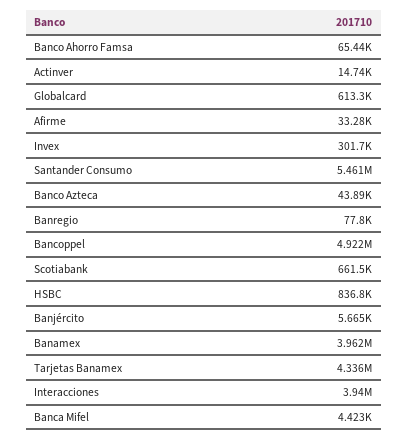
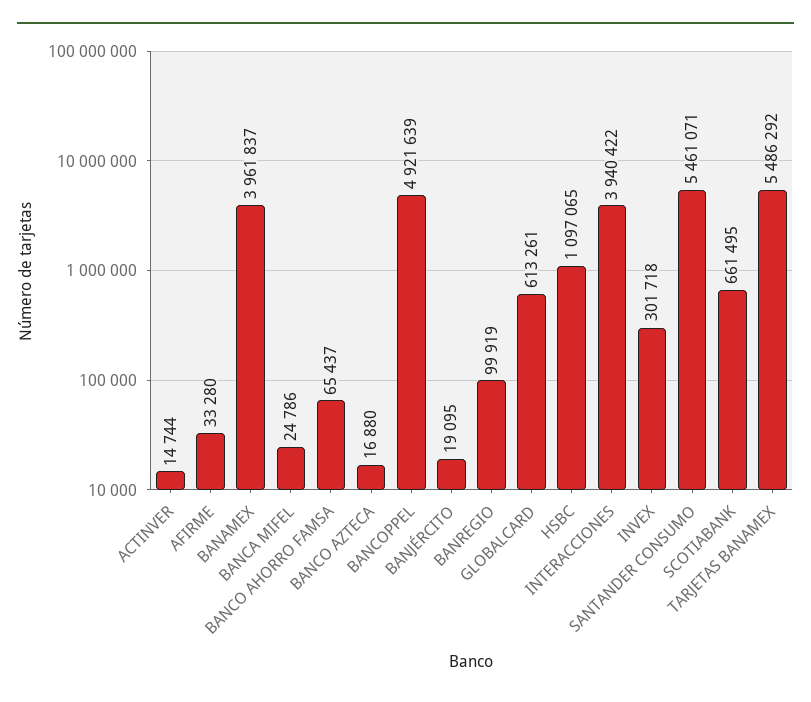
  {
    "Banco Ahorro Famsa": 65437,
    "Actinver": 14744,
    "Globalcard": 613261,
    "Afirme": 33280,
    "Invex": 301718,
    "Santander Consumo": 5461071,
-   "Banco Azteca": 43890,
+   "Banco Azteca": 16880,
-   "Banregio": 77800,
+   "Banregio": 99919,
    "Bancoppel": 4921639,
    "Scotiabank": 661495,
-   "HSBC": 836800,
+   "HSBC": 1097065,
-   "Banjército": 5665,
+   "Banjército": 19095,
    "Banamex": 3961837,
-   "Tarjetas Banamex": 4336000,
+   "Tarjetas Banamex": 5486292,
    "Interacciones": 3940422,
-   "Banca Mifel": 4423
+   "Banca Mifel": 24786
  }

